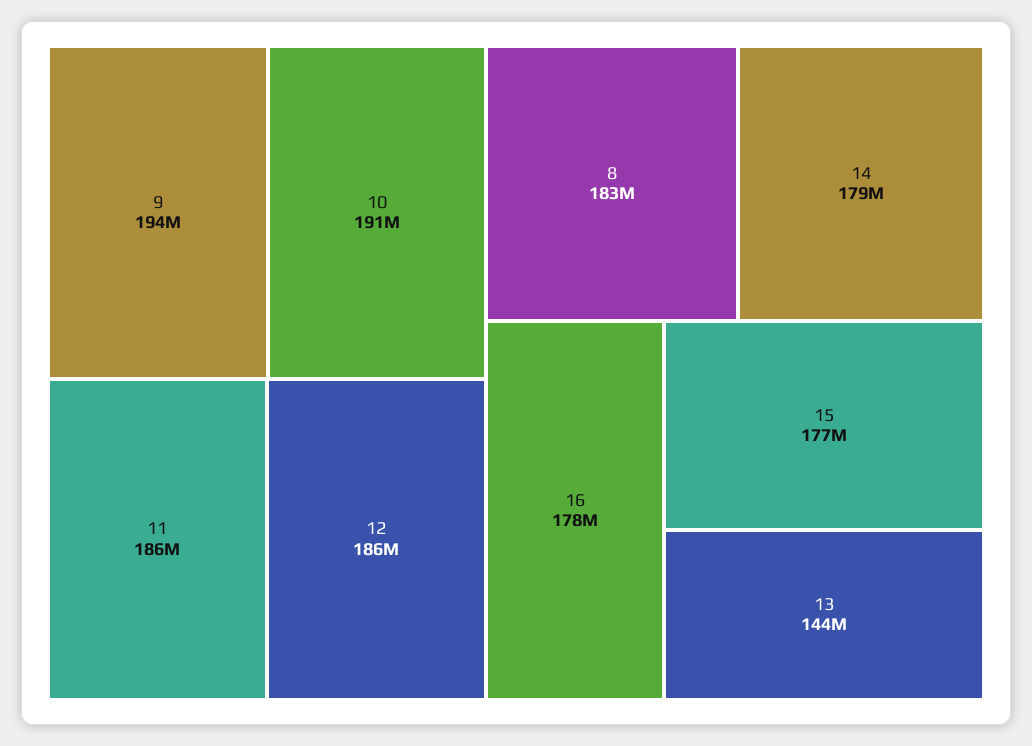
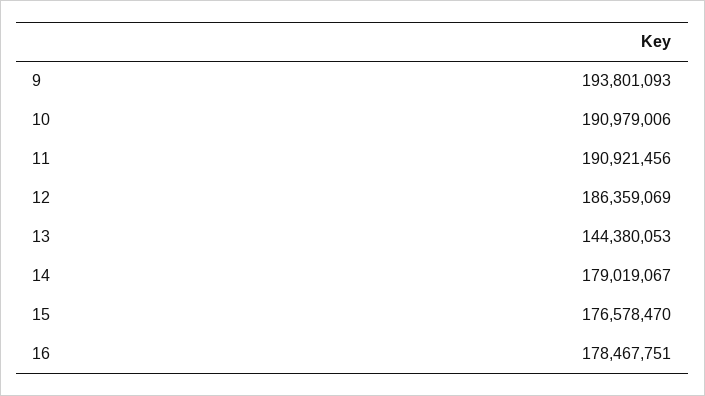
  {
    "9": 193801093,
    "10": 190979006,
-   "11": 186000000,
+   "11": 190921456,
    "12": 186359069,
-   "8": 183000000,
    "14": 179019067,
    "16": 178467751,
    "15": 176578470,
    "13": 144380053
  }

